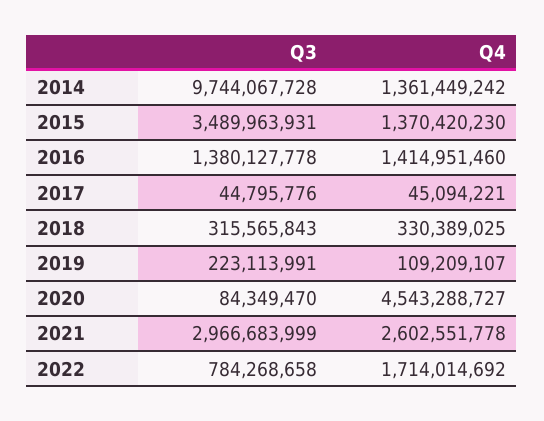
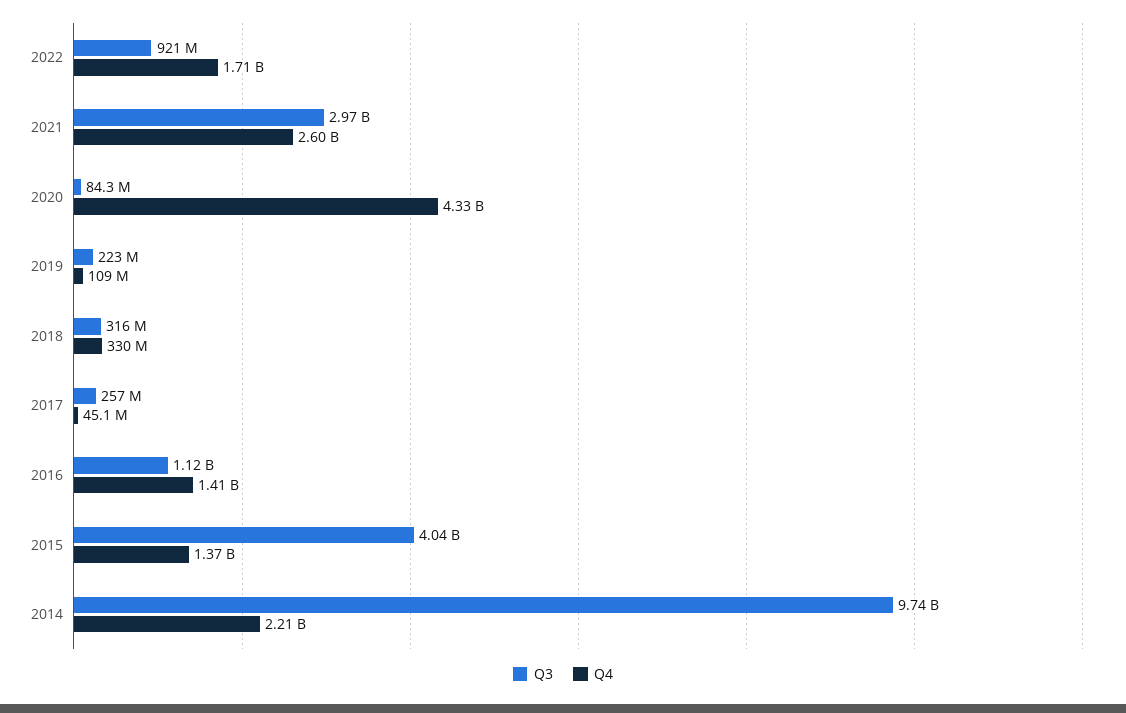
  {
    "Q3": {
      "2014": 9744067728,
-     "2015": 3489963931,
+     "2015": 4040000000,
-     "2016": 1380127778,
+     "2016": 1120000000,
-     "2017": 44795776,
+     "2017": 257000000,
      "2018": 315565843,
      "2019": 223113991,
      "2020": 84349470,
      "2021": 2966683999,
-     "2022": 784268658
+     "2022": 921000000
    },
    "Q4": {
-     "2014": 1361449242,
+     "2014": 2210000000,
      "2015": 1370420230,
      "2016": 1414951460,
      "2017": 45094221,
      "2018": 330389025,
      "2019": 109209107,
-     "2020": 4543288727,
+     "2020": 4330000000,
      "2021": 2602551778,
      "2022": 1714014692
    }
  }

